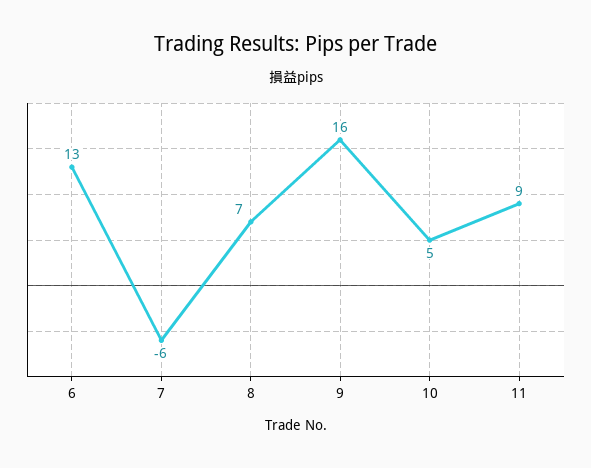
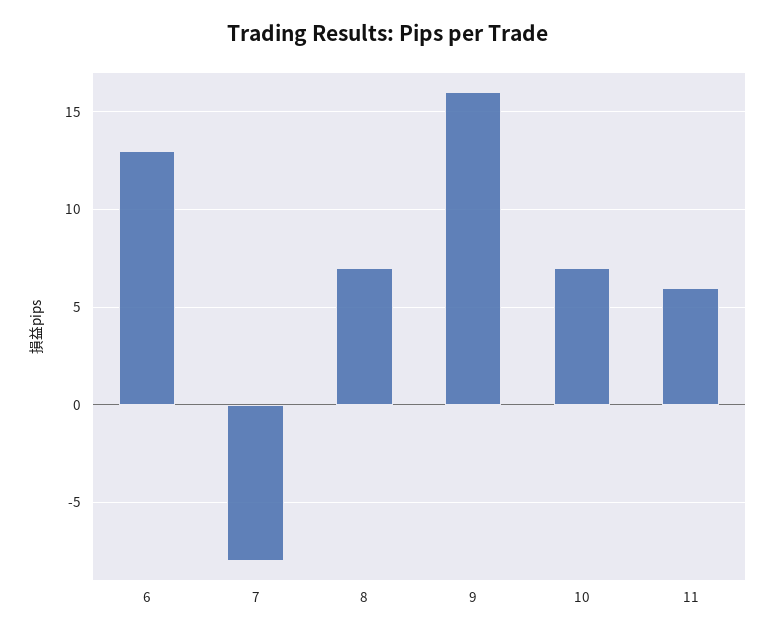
  {
    "6": 13,
-   "7": -6,
+   "7": -8,
    "8": 7,
    "9": 16,
-   "10": 5,
+   "10": 7,
-   "11": 9
+   "11": 6
  }

